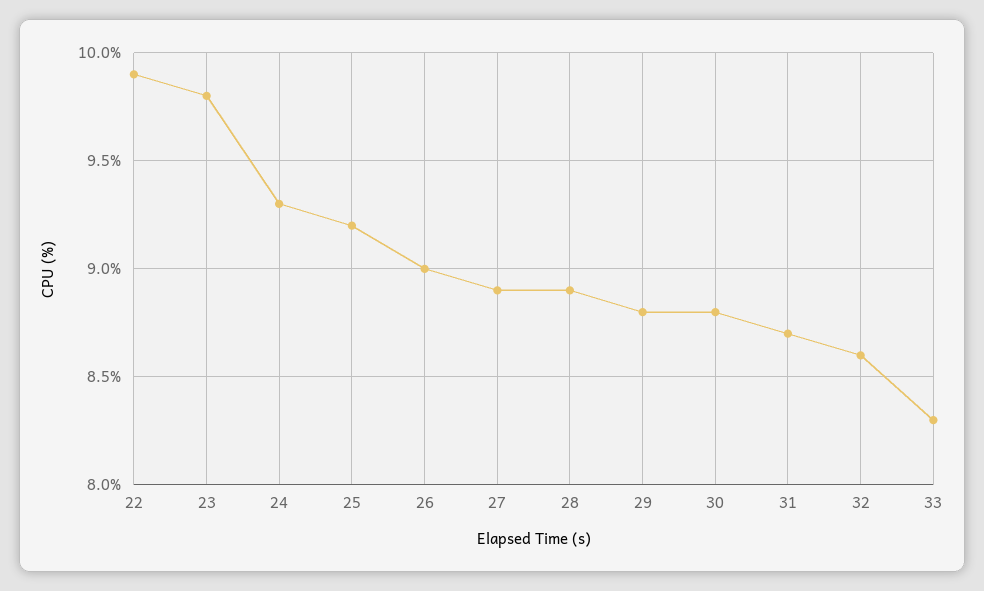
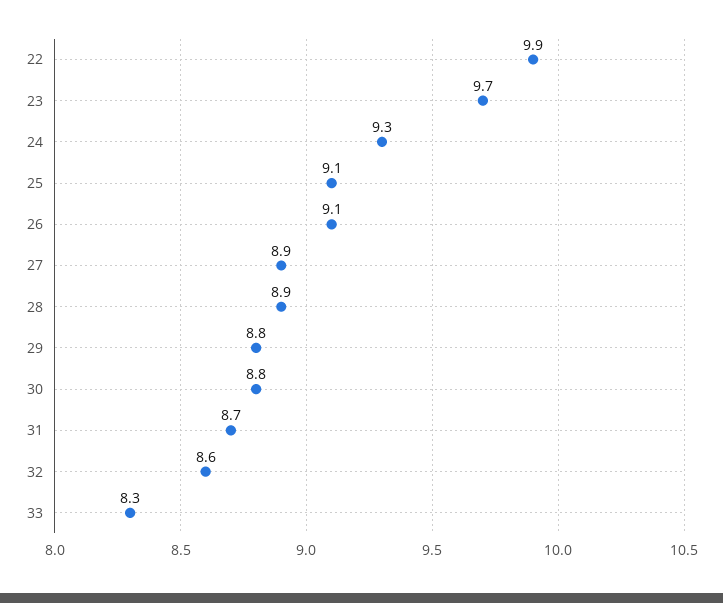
  {
    "22": 9.9,
-   "23": 9.8,
+   "23": 9.7,
    "24": 9.3,
-   "25": 9.2,
+   "25": 9.1,
-   "26": 9,
+   "26": 9.1,
    "27": 8.9,
    "28": 8.9,
    "29": 8.8,
    "30": 8.8,
    "31": 8.7,
    "32": 8.6,
    "33": 8.3
  }

